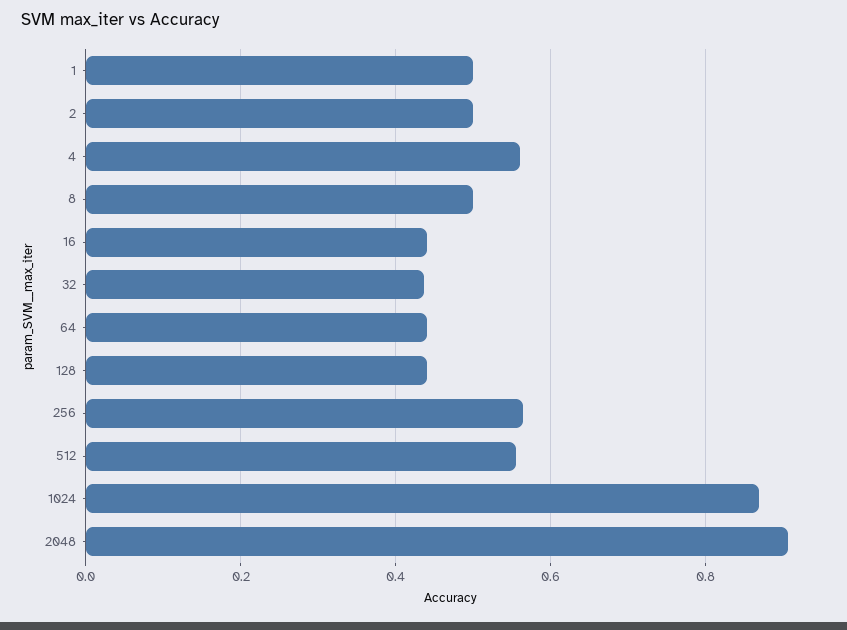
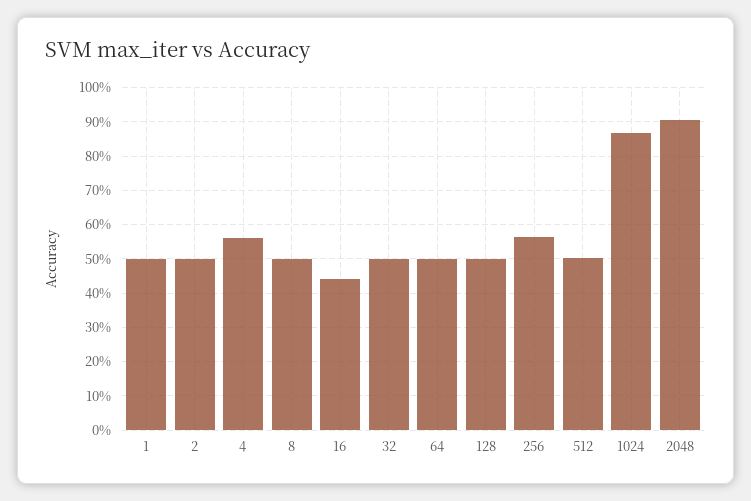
  {
    "1": 0.5,
    "2": 0.5,
    "4": 0.56,
    "8": 0.5,
    "16": 0.44,
-   "32": 0.44,
+   "32": 0.5,
-   "64": 0.44,
+   "64": 0.5,
-   "128": 0.44,
+   "128": 0.5,
    "256": 0.56,
-   "512": 0.56,
+   "512": 0.5,
    "1024": 0.86,
    "2048": 0.9
  }

